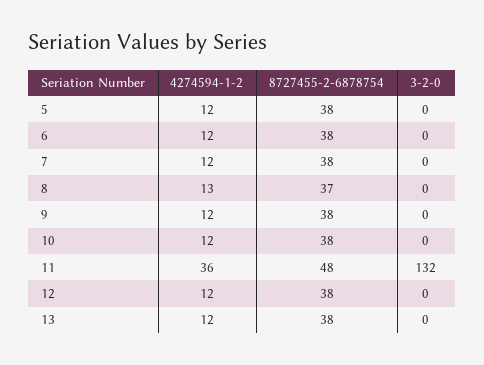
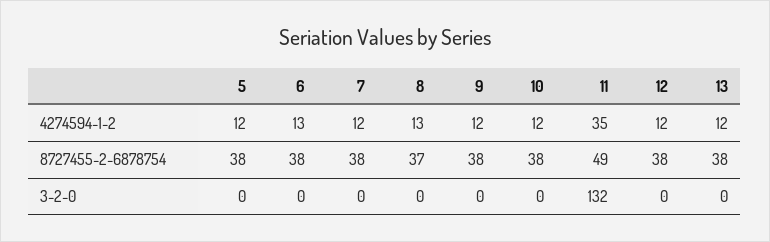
  {
    "4274594-1-2": {
      "5": 12,
-     "6": 12,
+     "6": 13,
      "7": 12,
      "8": 13,
      "9": 12,
      "10": 12,
-     "11": 36,
+     "11": 35,
      "12": 12,
      "13": 12
    },
    "8727455-2-6878754": {
      "5": 38,
      "6": 38,
      "7": 38,
      "8": 37,
      "9": 38,
      "10": 38,
-     "11": 48,
+     "11": 49,
      "12": 38,
      "13": 38
    },
    "3-2-0": {
      "5": 0,
      "6": 0,
      "7": 0,
      "8": 0,
      "9": 0,
      "10": 0,
      "11": 132,
      "12": 0,
      "13": 0
    }
  }

